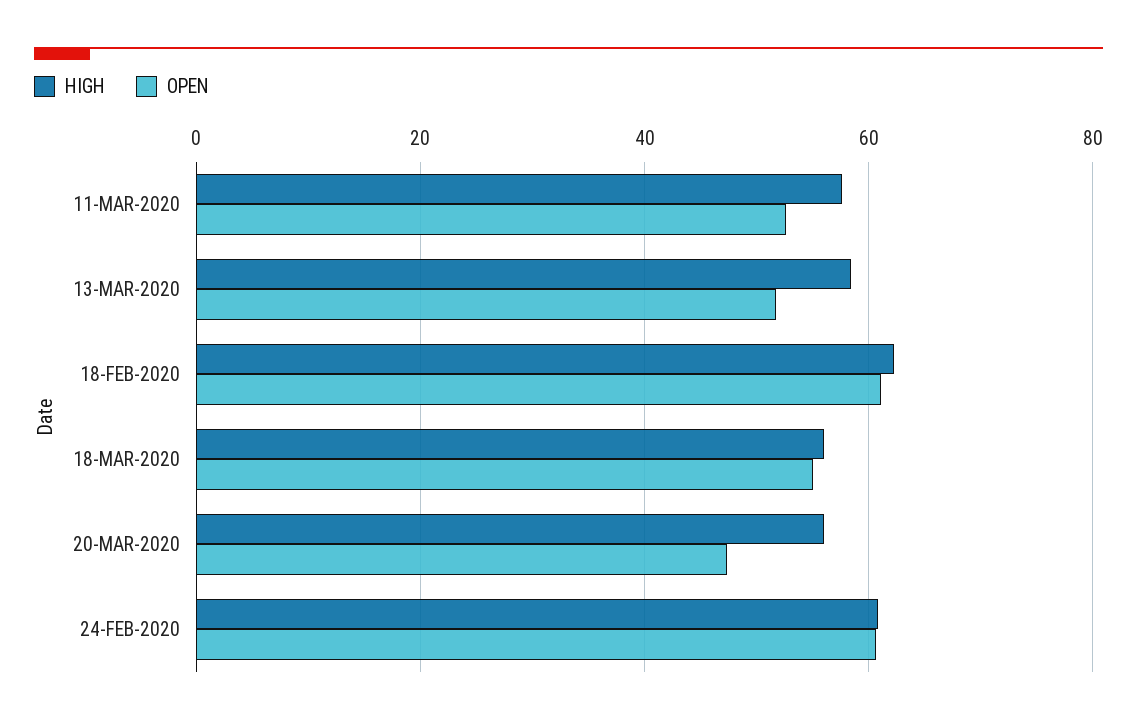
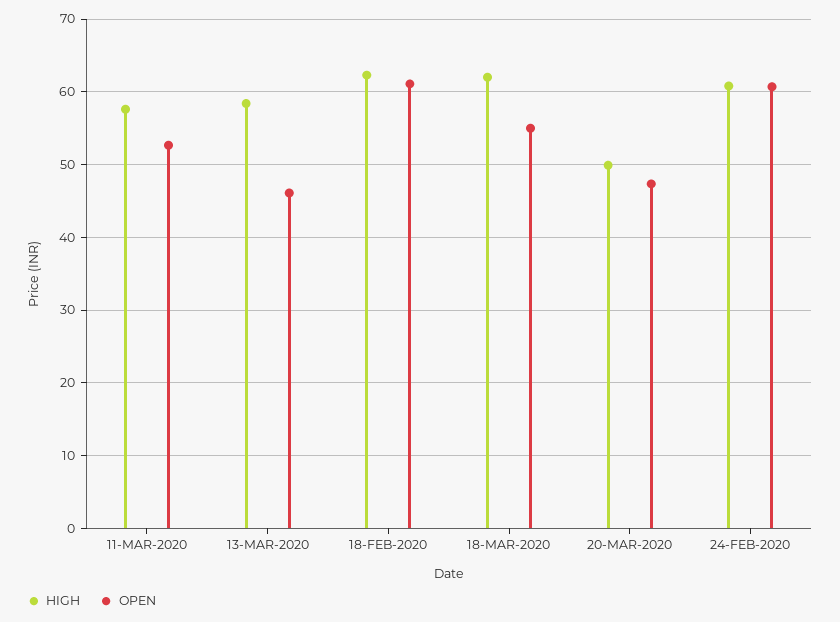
  {
    "HIGH": {
      "11-MAR-2020": 58,
      "13-MAR-2020": 58,
      "18-FEB-2020": 62,
-     "18-MAR-2020": 56,
+     "18-MAR-2020": 62,
-     "20-MAR-2020": 56,
+     "20-MAR-2020": 50,
      "24-FEB-2020": 61
    },
    "OPEN": {
      "11-MAR-2020": 53,
-     "13-MAR-2020": 52,
+     "13-MAR-2020": 46,
      "18-FEB-2020": 61,
      "18-MAR-2020": 55,
      "20-MAR-2020": 47,
      "24-FEB-2020": 61
    }
  }

